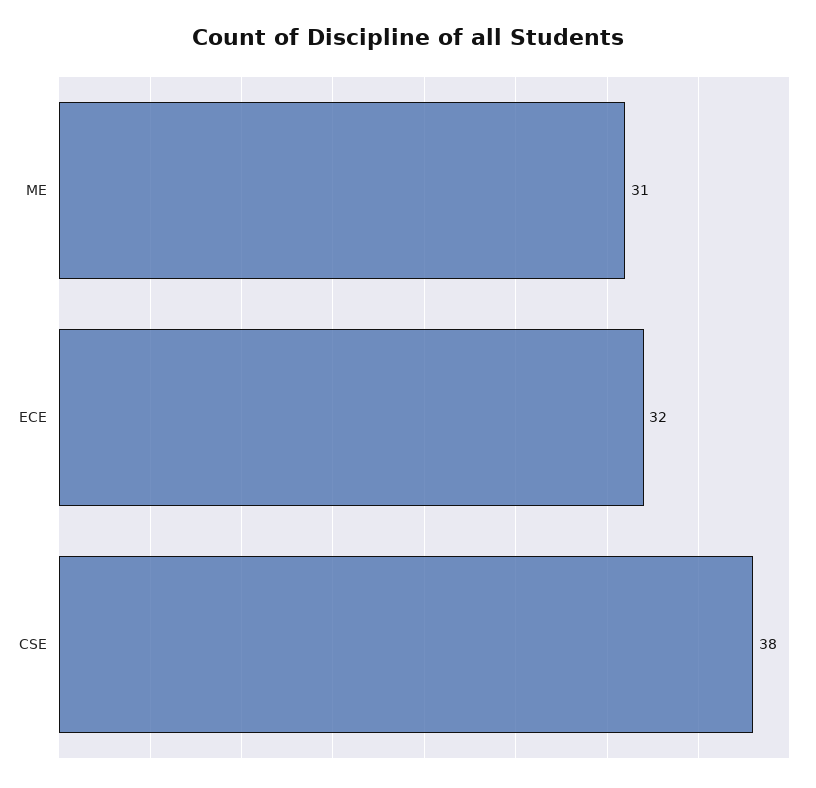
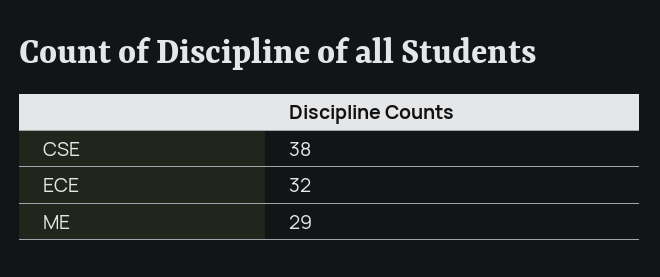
  {
-   "ME": 31,
+   "ME": 29,
    "ECE": 32,
    "CSE": 38
  }

